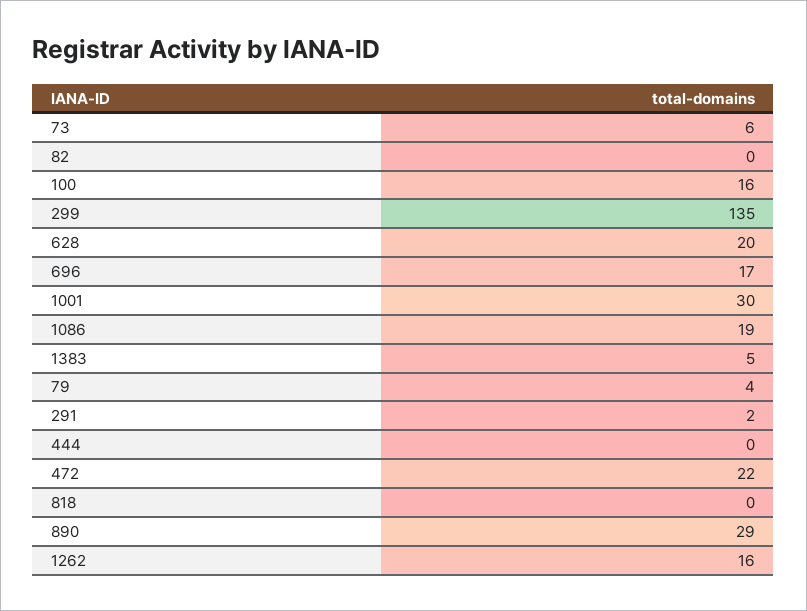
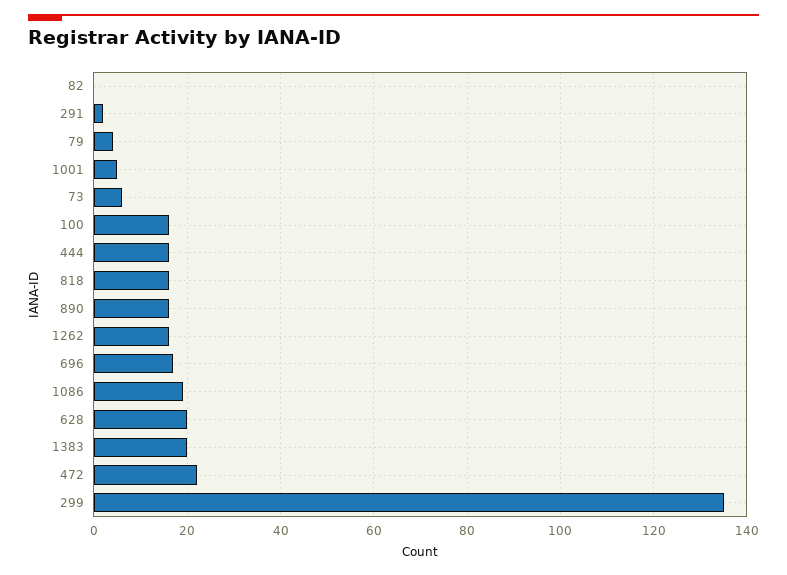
  {
    "73": 6,
    "82": 0,
    "100": 16,
    "299": 135,
    "628": 20,
    "696": 17,
-   "1001": 30,
+   "1001": 5,
    "1086": 19,
-   "1383": 5,
+   "1383": 20,
    "79": 4,
    "291": 2,
-   "444": 0,
+   "444": 15,
    "472": 22,
-   "818": 0,
+   "818": 15,
-   "890": 29,
+   "890": 15,
    "1262": 16
  }

